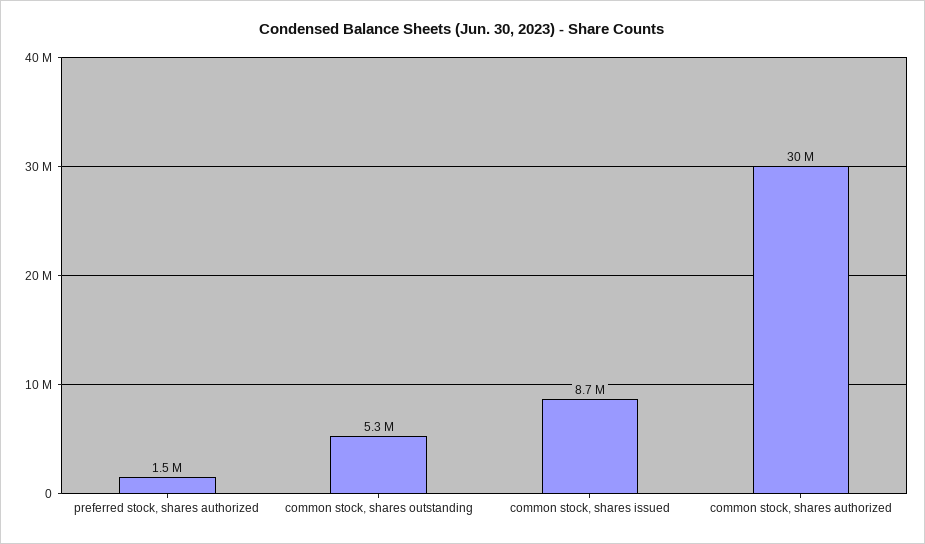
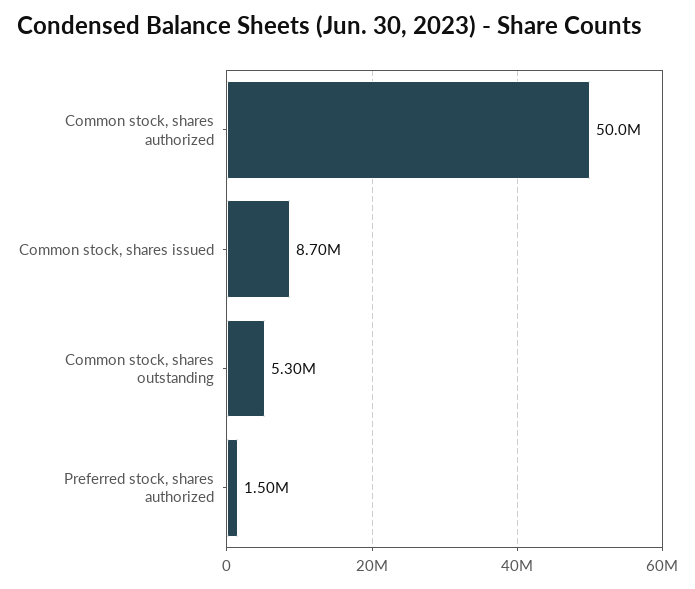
  {
    "preferred stock, shares authorized": 1500000,
    "common stock, shares outstanding": 5300000,
    "common stock, shares issued": 8700000,
-   "common stock, shares authorized": 30000000
+   "common stock, shares authorized": 50000000
  }

